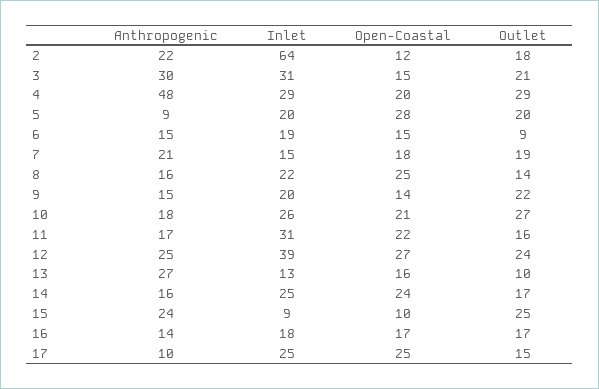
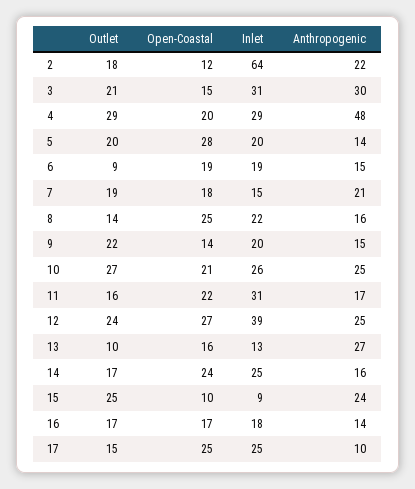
  {
    "Anthropogenic": {
      "2": 22,
      "3": 30,
      "4": 48,
-     "5": 9,
+     "5": 14,
      "6": 15,
      "7": 21,
      "8": 16,
      "9": 15,
-     "10": 18,
+     "10": 25,
      "11": 17,
      "12": 25,
      "13": 27,
      "14": 16,
      "15": 24,
      "16": 14,
      "17": 10
    },
    "Inlet": {
      "2": 64,
      "3": 31,
      "4": 29,
      "5": 20,
      "6": 19,
      "7": 15,
      "8": 22,
      "9": 20,
      "10": 26,
      "11": 31,
      "12": 39,
      "13": 13,
      "14": 25,
      "15": 9,
      "16": 18,
      "17": 25
    },
    "Open-Coastal": {
      "2": 12,
      "3": 15,
      "4": 20,
      "5": 28,
-     "6": 15,
+     "6": 19,
      "7": 18,
      "8": 25,
      "9": 14,
      "10": 21,
      "11": 22,
      "12": 27,
      "13": 16,
      "14": 24,
      "15": 10,
      "16": 17,
      "17": 25
    },
    "Outlet": {
      "2": 18,
      "3": 21,
      "4": 29,
      "5": 20,
      "6": 9,
      "7": 19,
      "8": 14,
      "9": 22,
      "10": 27,
      "11": 16,
      "12": 24,
      "13": 10,
      "14": 17,
      "15": 25,
      "16": 17,
      "17": 15
    }
  }

